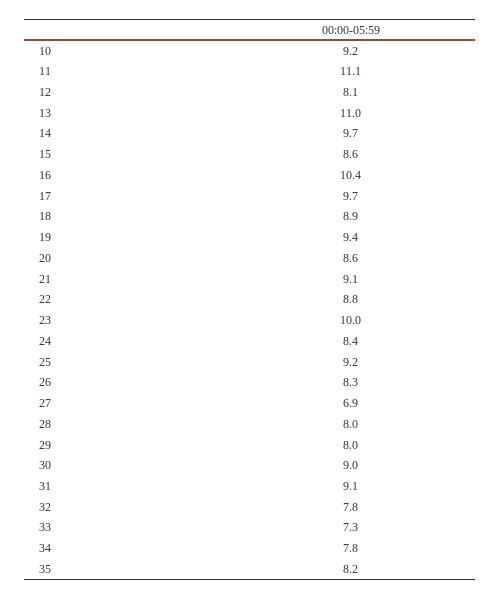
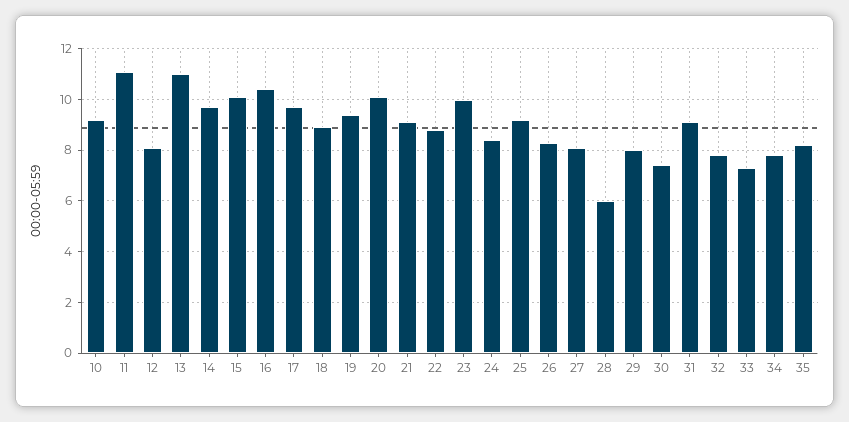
  {
    "10": 9.2,
    "11": 11.1,
    "12": 8.1,
    "13": 11,
    "14": 9.7,
-   "15": 8.6,
+   "15": 10,
    "16": 10.4,
    "17": 9.7,
    "18": 8.9,
    "19": 9.4,
-   "20": 8.6,
+   "20": 10,
    "21": 9.1,
    "22": 8.8,
    "23": 10,
    "24": 8.4,
    "25": 9.2,
    "26": 8.3,
-   "27": 6.9,
+   "27": 8,
-   "28": 8,
+   "28": 6,
    "29": 8,
-   "30": 9,
+   "30": 7.5,
    "31": 9.1,
    "32": 7.8,
    "33": 7.3,
    "34": 7.8,
    "35": 8.2
  }

